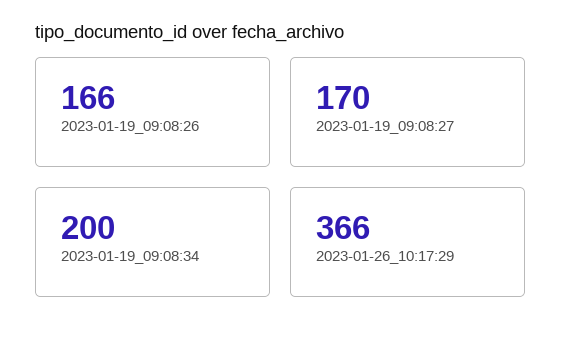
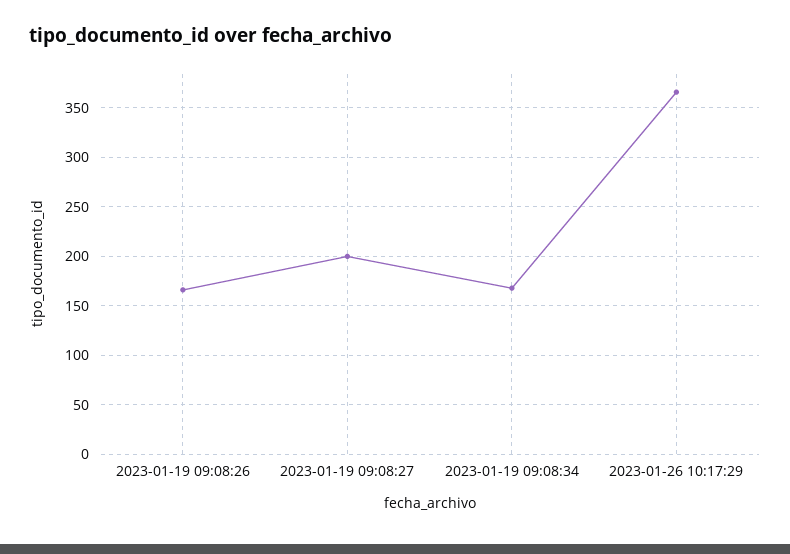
  {
    "2023-01-19_09:08:26": 166,
-   "2023-01-19_09:08:27": 170,
+   "2023-01-19_09:08:27": 200,
-   "2023-01-19_09:08:34": 200,
+   "2023-01-19_09:08:34": 170,
    "2023-01-26_10:17:29": 366
  }

